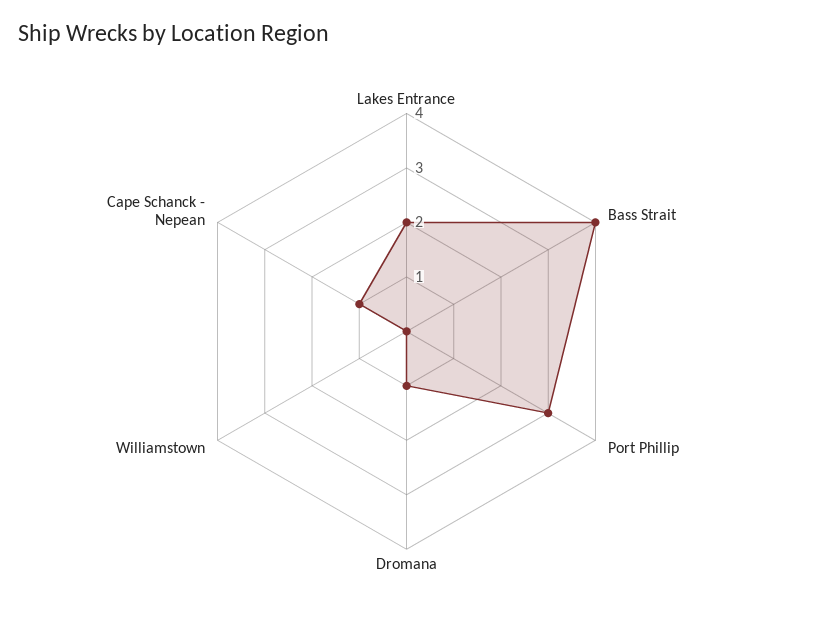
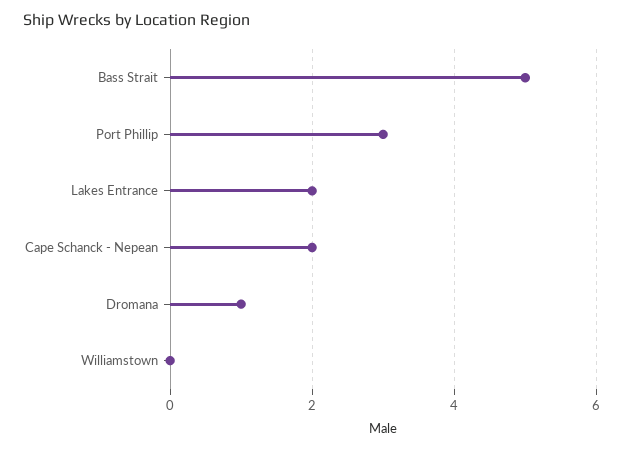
  {
    "Lakes Entrance": 2,
-   "Bass Strait": 4,
+   "Bass Strait": 5,
    "Port Phillip": 3,
    "Dromana": 1,
    "Williamstown": 0,
-   "Cape Schanck - Nepean": 1
+   "Cape Schanck - Nepean": 2
  }

